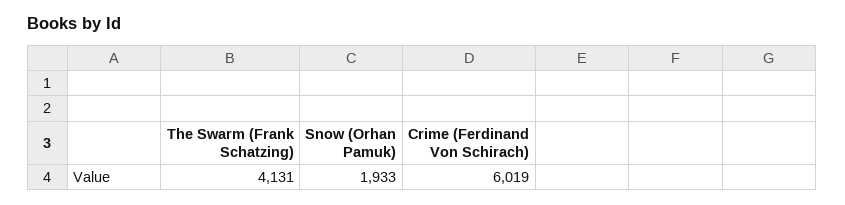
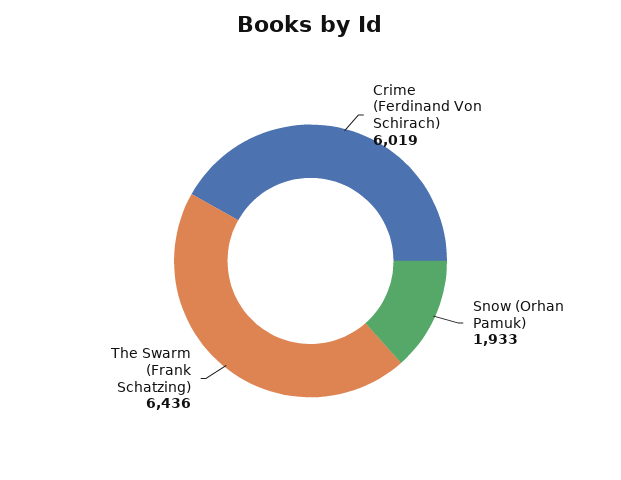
  {
-   "The Swarm (Frank Schatzing)": 4131,
+   "The Swarm (Frank Schatzing)": 6436,
    "Snow (Orhan Pamuk)": 1933,
    "Crime (Ferdinand Von Schirach)": 6019
  }

